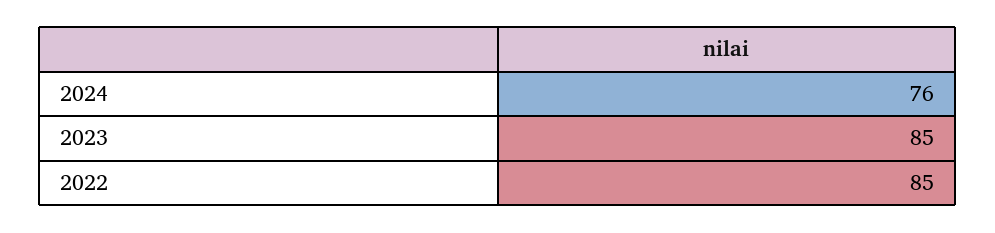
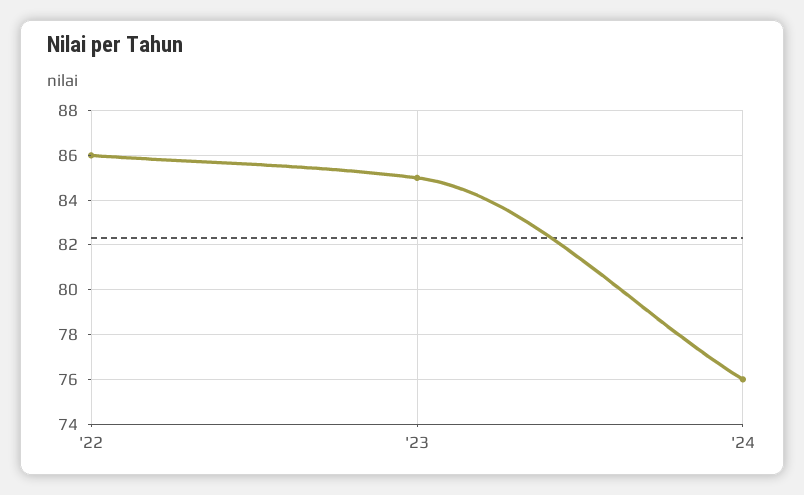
  {
    "2024": 76,
    "2023": 85,
-   "2022": 85
+   "2022": 86
  }

